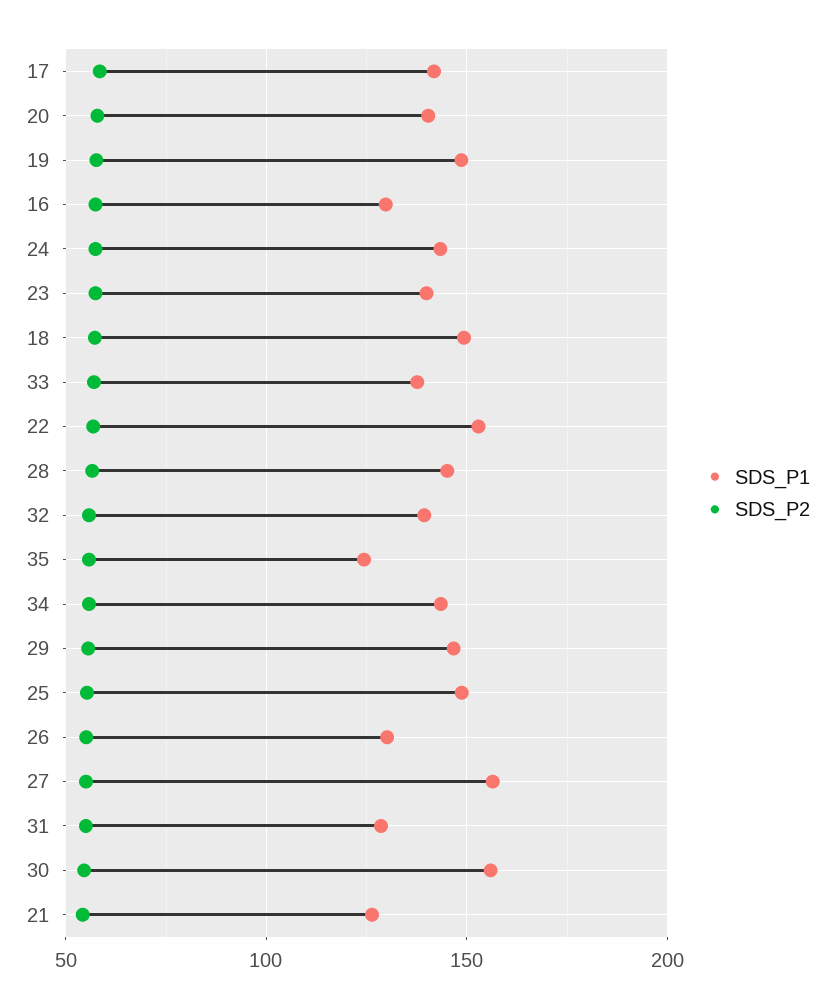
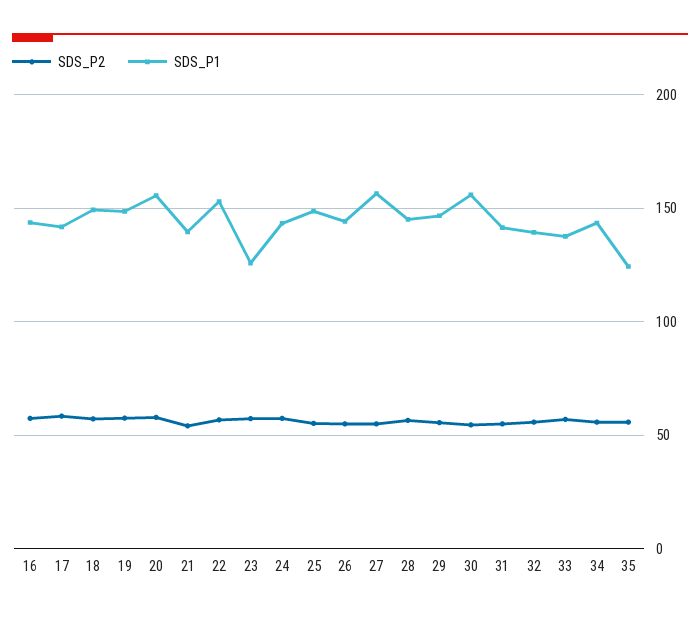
  {
    "SDS_P1": {
      "17": 140,
-     "20": 140,
+     "20": 155,
      "19": 150,
-     "16": 130,
+     "16": 145,
      "24": 145,
-     "23": 140,
+     "23": 125,
      "18": 150,
      "33": 140,
      "22": 155,
      "28": 145,
      "32": 140,
      "35": 125,
      "34": 145,
      "29": 145,
      "25": 150,
-     "26": 130,
+     "26": 145,
      "27": 155,
-     "31": 130,
+     "31": 140,
      "30": 155,
-     "21": 125
+     "21": 140
    },
    "SDS_P2": {
      "17": 60,
      "20": 60,
      "19": 60,
      "16": 55,
      "24": 55,
      "23": 55,
      "18": 55,
      "33": 55,
      "22": 55,
      "28": 55,
      "32": 55,
      "35": 55,
      "34": 55,
      "29": 55,
      "25": 55,
      "26": 55,
      "27": 55,
      "31": 55,
      "30": 55,
      "21": 55
    }
  }

